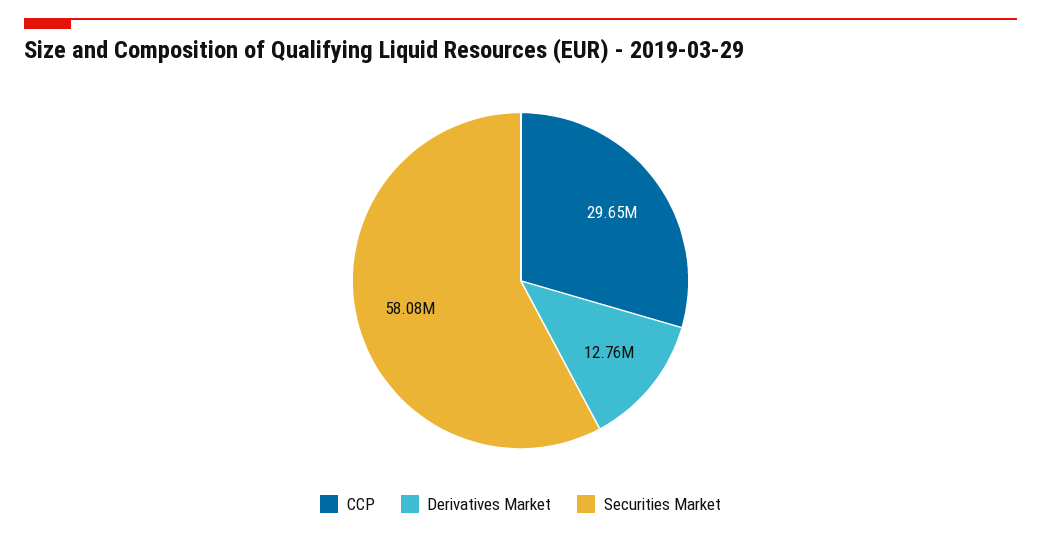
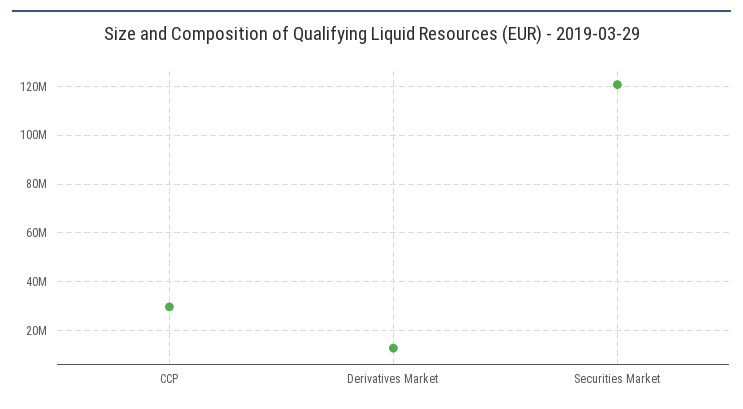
  {
    "CCP": 29650000,
    "Derivatives Market": 12760000,
-   "Securities Market": 58080000
+   "Securities Market": 120000000
  }

